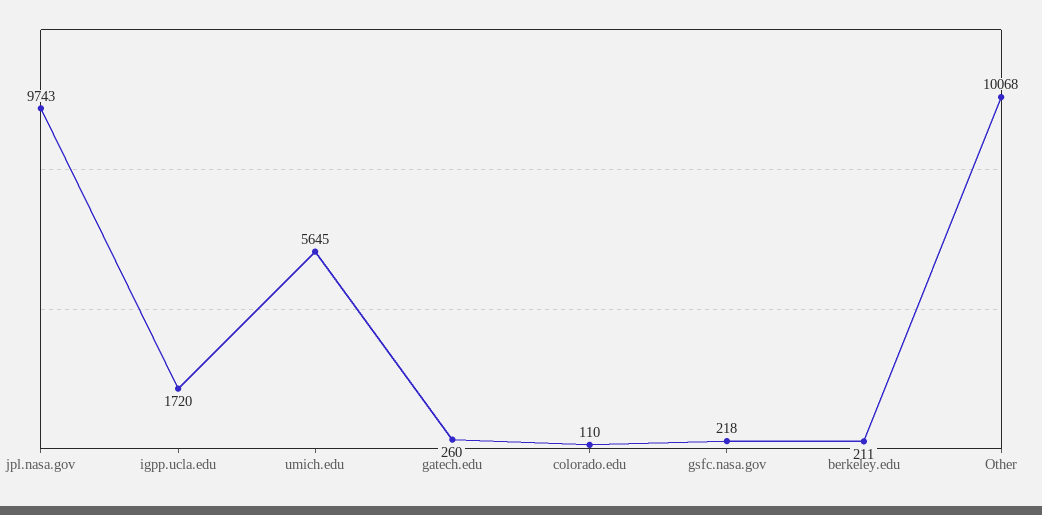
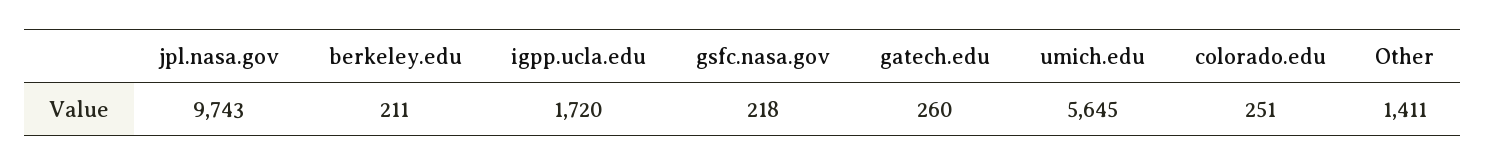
  {
    "jpl.nasa.gov": 9743,
    "igpp.ucla.edu": 1720,
    "umich.edu": 5645,
    "gatech.edu": 260,
-   "colorado.edu": 110,
+   "colorado.edu": 251,
    "gsfc.nasa.gov": 218,
    "berkeley.edu": 211,
-   "Other": 10068
+   "Other": 1411
  }

